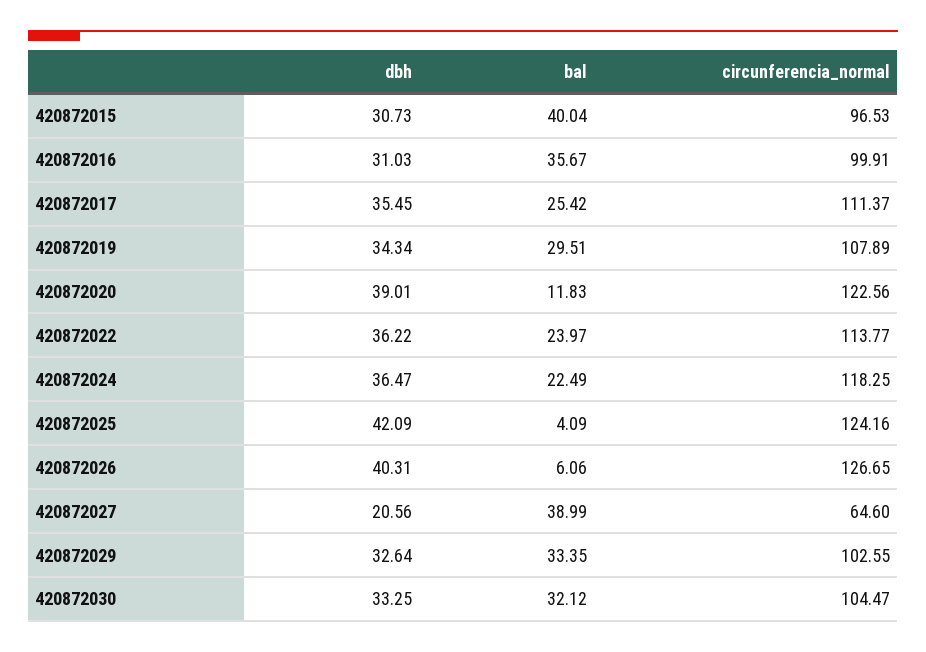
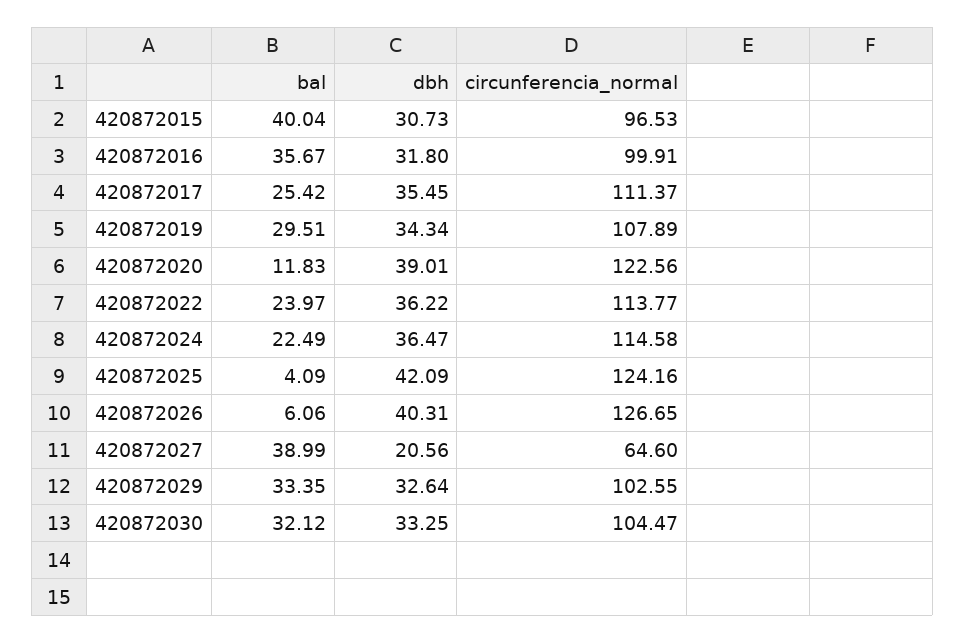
  {
    "dbh": {
      "420872015": 30.73,
-     "420872016": 31.03,
+     "420872016": 31.8,
      "420872017": 35.45,
      "420872019": 34.34,
      "420872020": 39.01,
      "420872022": 36.22,
      "420872024": 36.47,
      "420872025": 42.09,
      "420872026": 40.31,
      "420872027": 20.56,
      "420872029": 32.64,
      "420872030": 33.25
    },
    "bal": {
      "420872015": 40.04,
      "420872016": 35.67,
      "420872017": 25.42,
      "420872019": 29.51,
      "420872020": 11.83,
      "420872022": 23.97,
      "420872024": 22.49,
      "420872025": 4.09,
      "420872026": 6.06,
      "420872027": 38.99,
      "420872029": 33.35,
      "420872030": 32.12
    },
    "circunferencia_normal": {
      "420872015": 96.53,
      "420872016": 99.91,
      "420872017": 111.37,
      "420872019": 107.89,
      "420872020": 122.56,
      "420872022": 113.77,
-     "420872024": 118.25,
+     "420872024": 114.58,
      "420872025": 124.16,
      "420872026": 126.65,
      "420872027": 64.6,
      "420872029": 102.55,
      "420872030": 104.47
    }
  }

